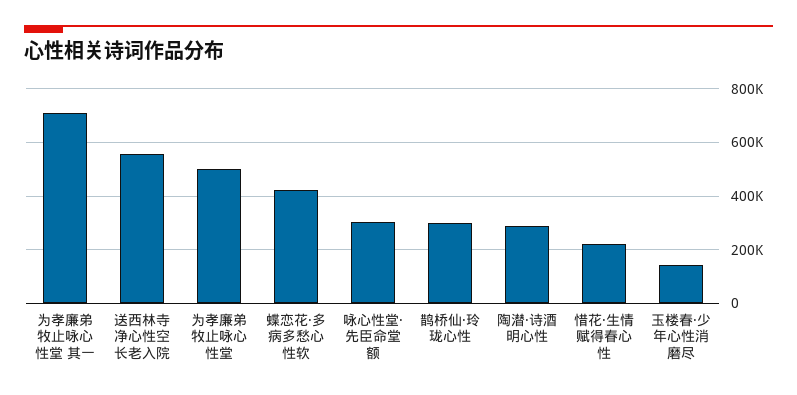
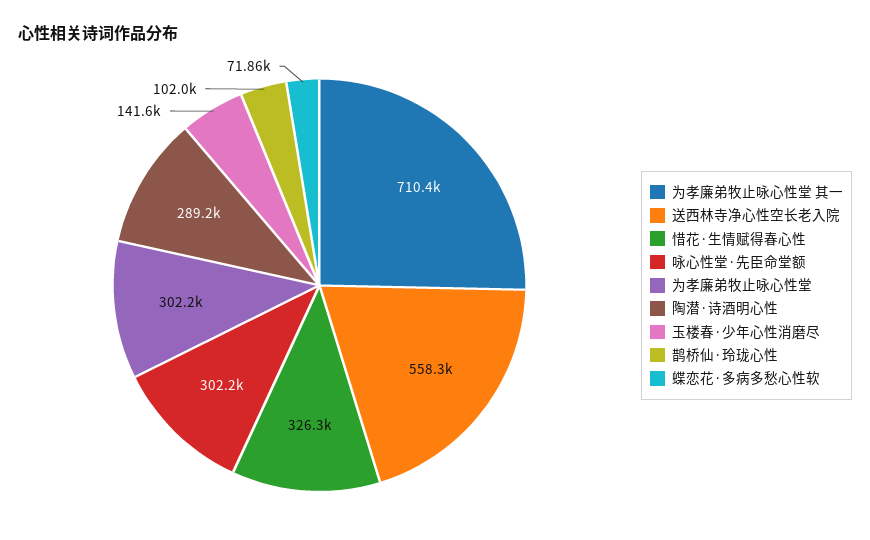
  {
    "为孝廉弟牧止咏心性堂 其一": 710400,
    "送西林寺净心性空长老入院": 558300,
-   "为孝廉弟牧止咏心性堂": 500000,
+   "为孝廉弟牧止咏心性堂": 302200,
-   "蝶恋花·多病多愁心性软": 425000,
+   "蝶恋花·多病多愁心性软": 71860,
    "咏心性堂·先臣命堂额": 302200,
-   "鹊桥仙·玲珑心性": 300000,
+   "鹊桥仙·玲珑心性": 102000,
    "陶潜·诗酒明心性": 289200,
-   "惜花·生情赋得春心性": 225000,
+   "惜花·生情赋得春心性": 326300,
    "玉楼春·少年心性消磨尽": 141600
  }

